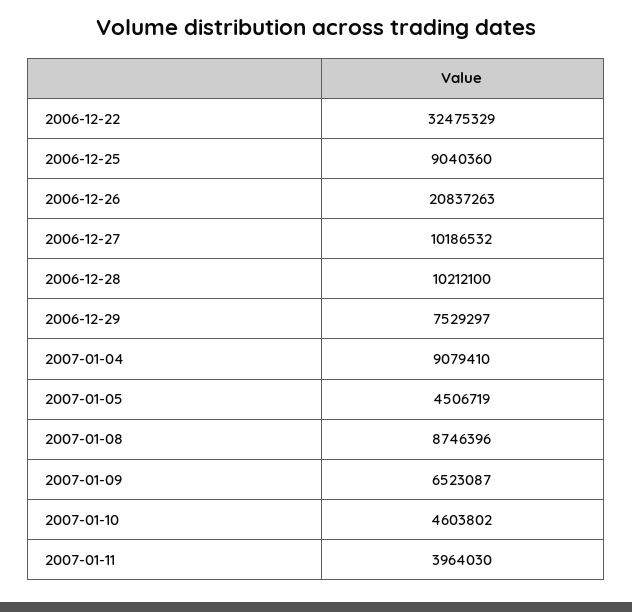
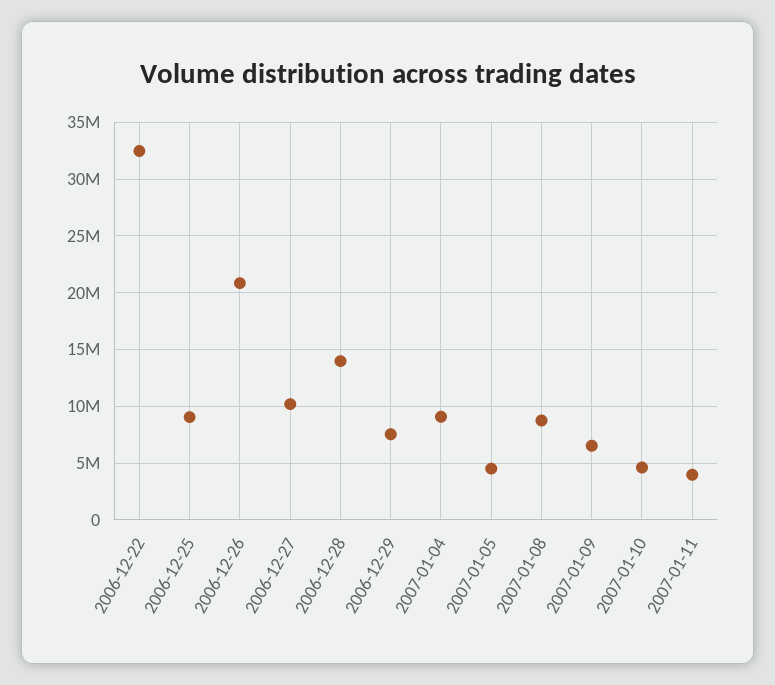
  {
    "2006-12-22": 32475329,
    "2006-12-25": 9040360,
    "2006-12-26": 20837263,
    "2006-12-27": 10186532,
-   "2006-12-28": 10212100,
+   "2006-12-28": 14000000,
    "2006-12-29": 7529297,
    "2007-01-04": 9079410,
    "2007-01-05": 4506719,
    "2007-01-08": 8746396,
    "2007-01-09": 6523087,
    "2007-01-10": 4603802,
    "2007-01-11": 3964030
  }

